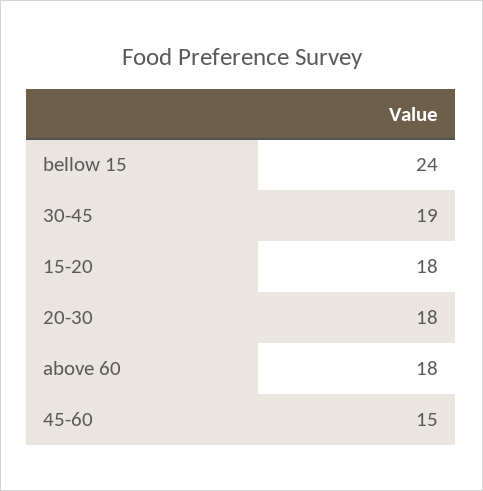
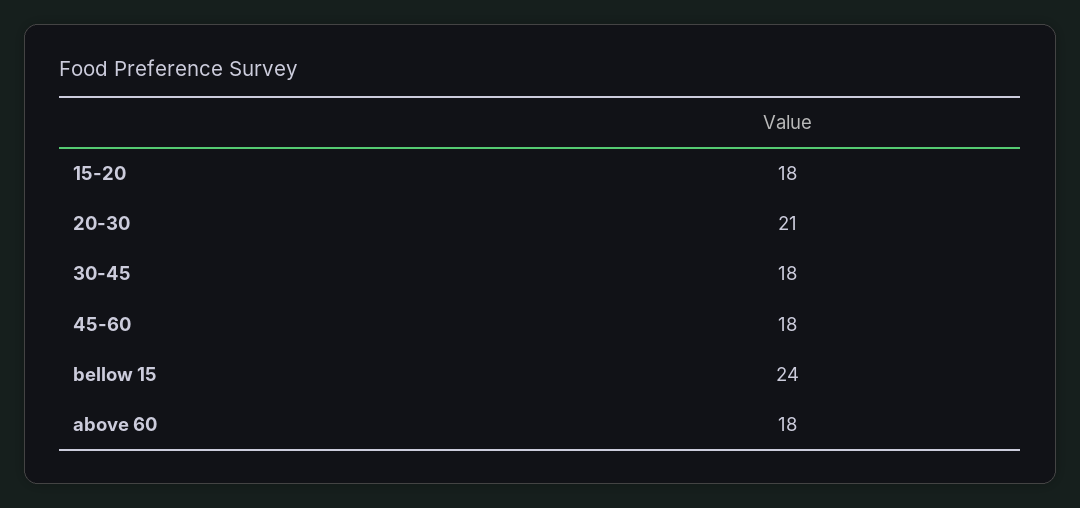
  {
    "bellow 15": 24,
-   "30-45": 19,
+   "30-45": 18,
    "15-20": 18,
-   "20-30": 18,
+   "20-30": 21,
    "above 60": 18,
-   "45-60": 15
+   "45-60": 18
  }

